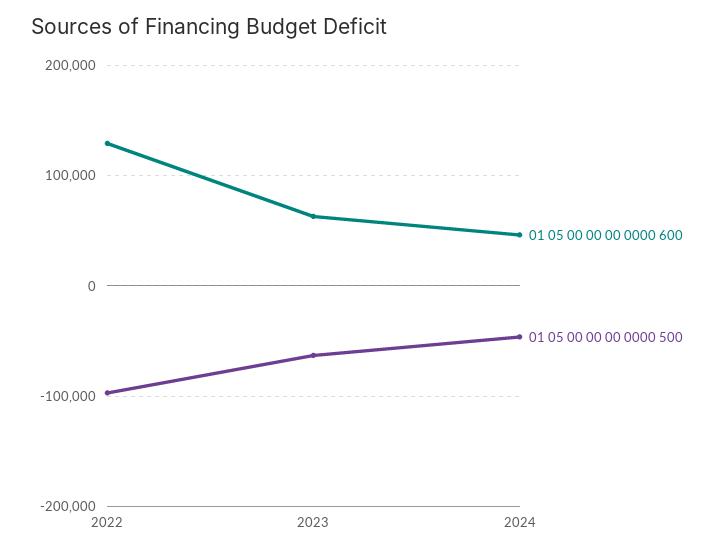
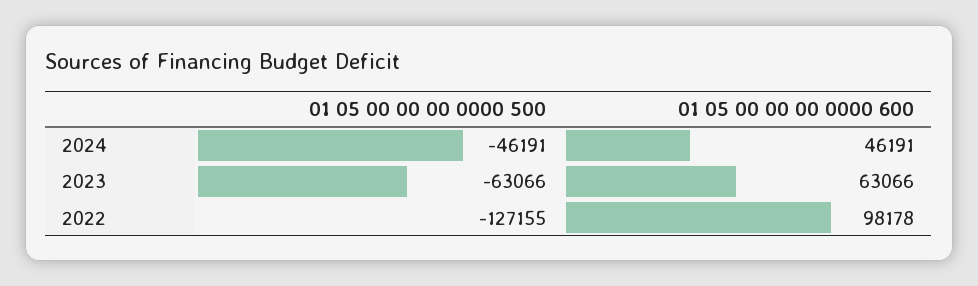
  {
    "01 05 00 00 00 0000 600": {
-     "2022": 130000,
+     "2022": 98178,
      "2023": 63066,
      "2024": 46191
    },
    "01 05 00 00 00 0000 500": {
-     "2022": -100000,
+     "2022": -127155,
      "2023": -63066,
      "2024": -46191
    }
  }

